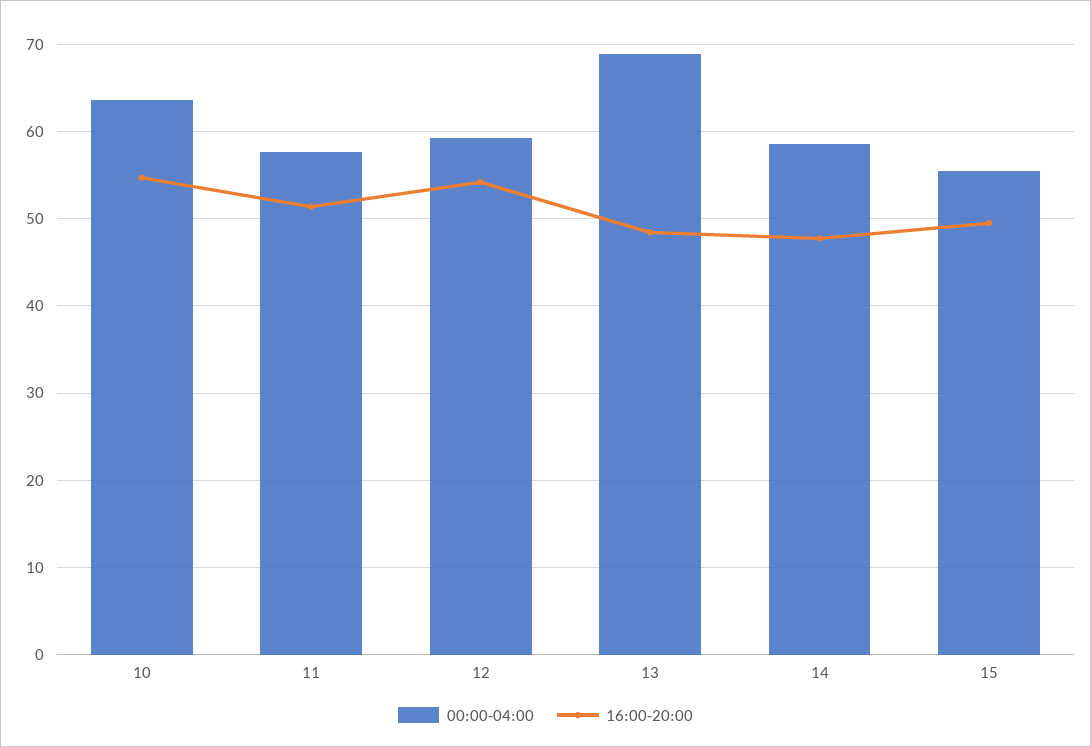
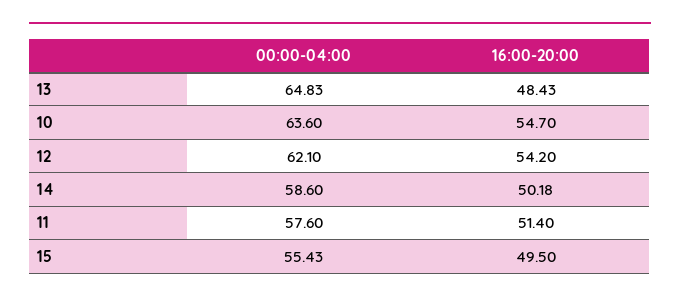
  {
    "00:00-04:00": {
      "10": 63.6,
      "11": 57.6,
-     "12": 59,
+     "12": 62.1,
-     "13": 69,
+     "13": 64.83,
      "14": 58.6,
      "15": 55.43
    },
    "16:00-20:00": {
      "10": 54.7,
      "11": 51.4,
      "12": 54.2,
      "13": 48.43,
-     "14": 48,
+     "14": 50.18,
      "15": 49.5
    }
  }

